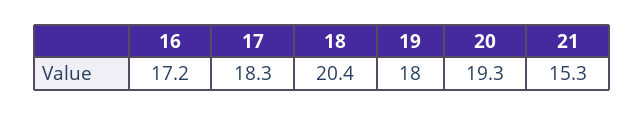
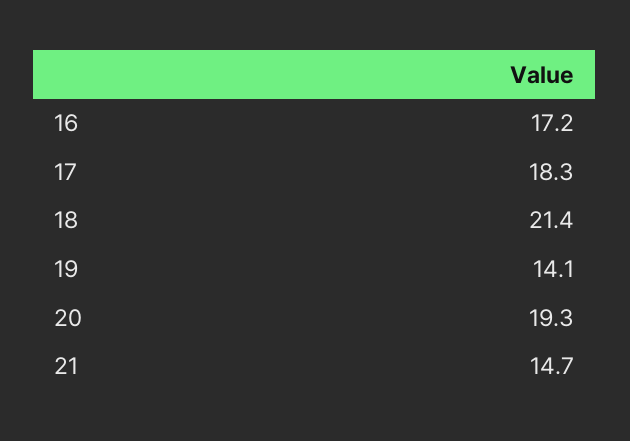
  {
    "16": 17.2,
    "17": 18.3,
-   "18": 20.4,
+   "18": 21.4,
-   "19": 18,
+   "19": 14.1,
    "20": 19.3,
-   "21": 15.3
+   "21": 14.7
  }

